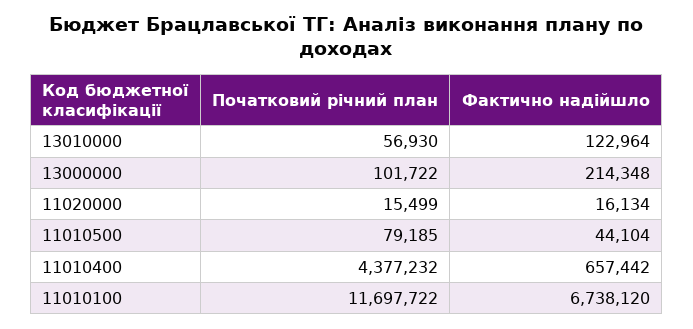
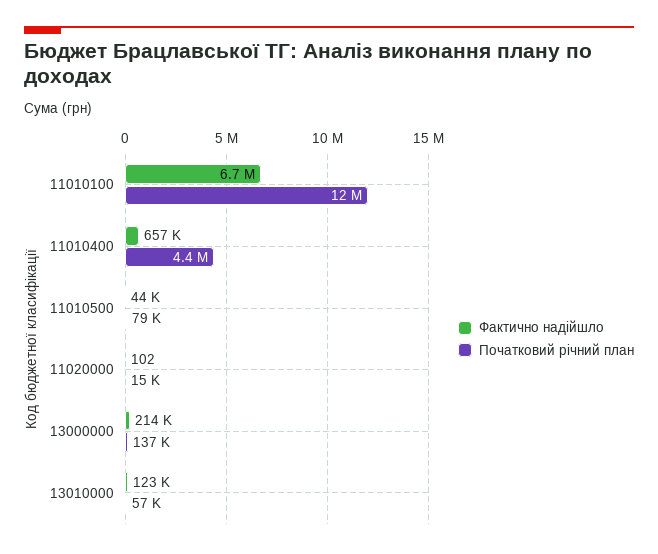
  {
    "Початковий річний план": {
      "13010000": 56930,
-     "13000000": 101722,
+     "13000000": 137000,
      "11020000": 15499,
      "11010500": 79185,
      "11010400": 4377232,
      "11010100": 11697722
    },
    "Фактично надійшло": {
      "13010000": 122964,
      "13000000": 214348,
-     "11020000": 16134,
+     "11020000": 102,
      "11010500": 44104,
      "11010400": 657442,
      "11010100": 6738120
    }
  }

